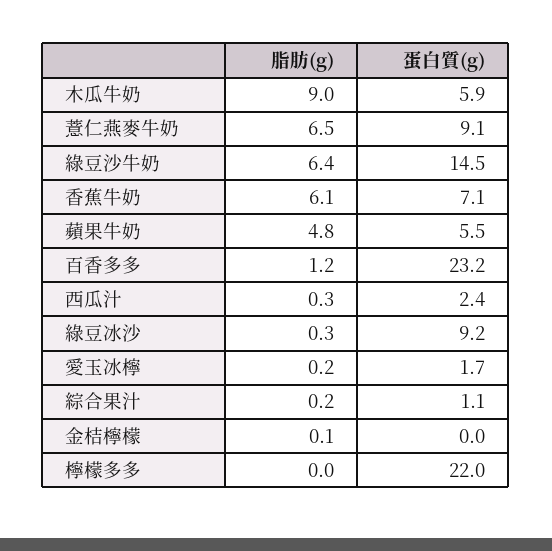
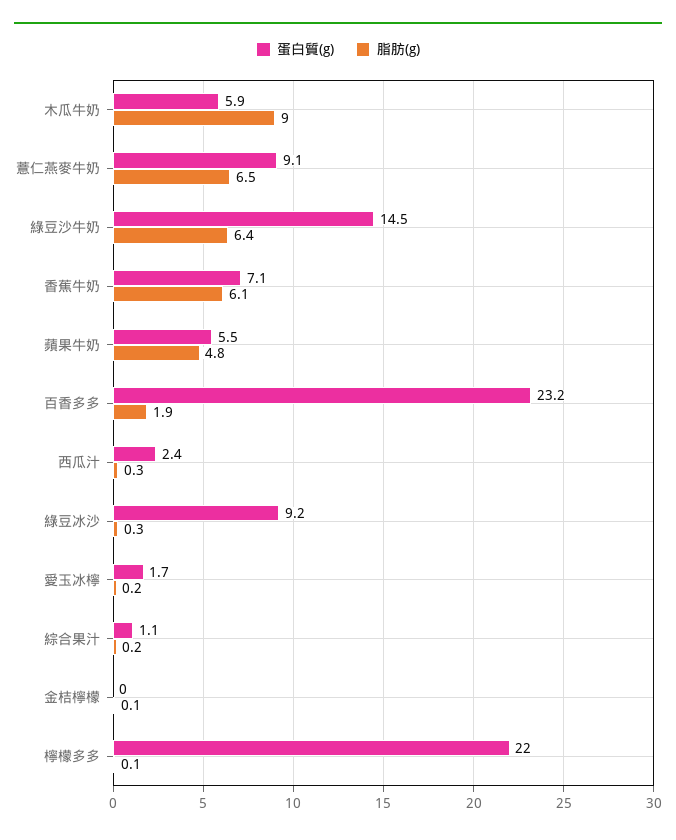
  {
    "脂肪(g)": {
      "木瓜牛奶": 9,
      "薏仁燕麥牛奶": 6.5,
      "綠豆沙牛奶": 6.4,
      "香蕉牛奶": 6.1,
      "蘋果牛奶": 4.8,
-     "百香多多": 1.2,
+     "百香多多": 1.9,
      "西瓜汁": 0.3,
      "綠豆冰沙": 0.3,
      "愛玉冰檸": 0.2,
      "綜合果汁": 0.2,
      "金桔檸檬": 0.1,
-     "檸檬多多": 0
+     "檸檬多多": 0.1
    },
    "蛋白質(g)": {
      "木瓜牛奶": 5.9,
      "薏仁燕麥牛奶": 9.1,
      "綠豆沙牛奶": 14.5,
      "香蕉牛奶": 7.1,
      "蘋果牛奶": 5.5,
      "百香多多": 23.2,
      "西瓜汁": 2.4,
      "綠豆冰沙": 9.2,
      "愛玉冰檸": 1.7,
      "綜合果汁": 1.1,
      "金桔檸檬": 0,
      "檸檬多多": 22
    }
  }

